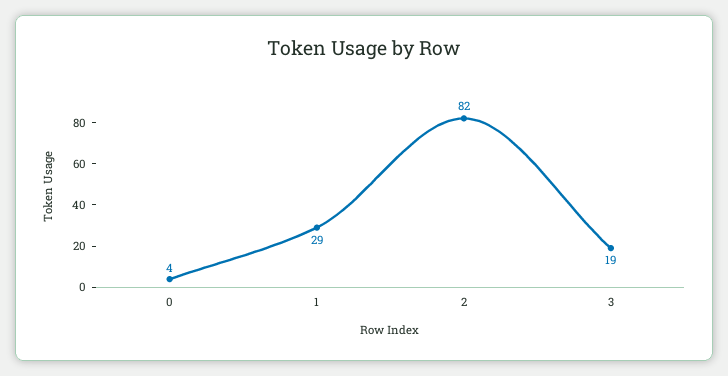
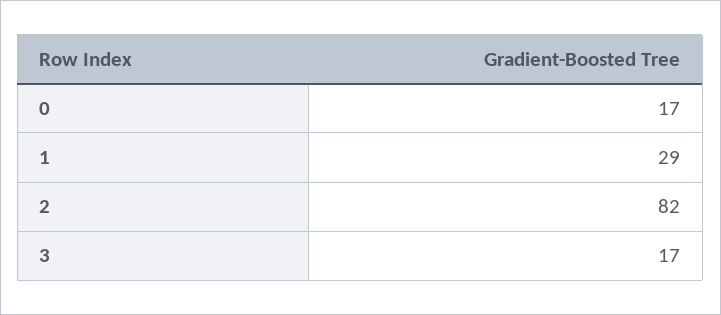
  {
-   "0": 4,
+   "0": 17,
    "1": 29,
    "2": 82,
-   "3": 19
+   "3": 17
  }

